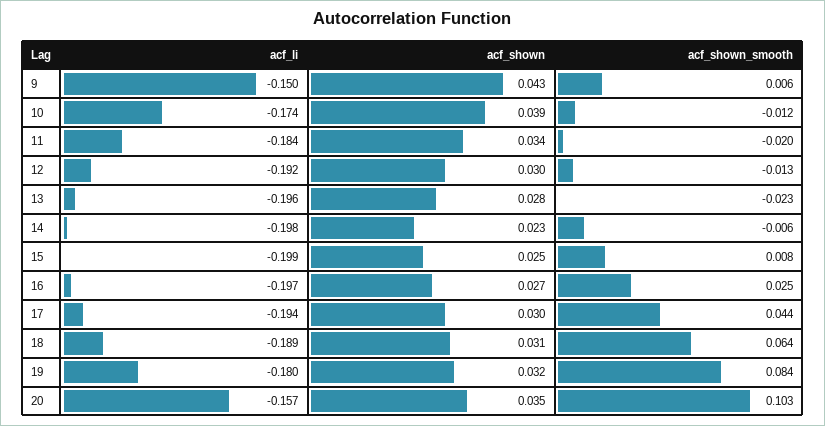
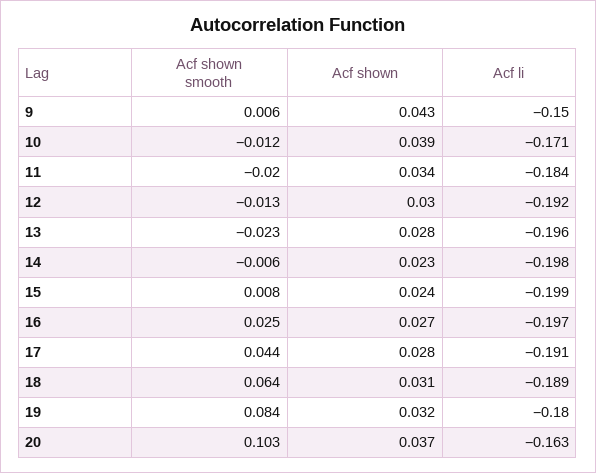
  {
    "acf_li": {
      "9": -0.15,
-     "10": -0.174,
+     "10": -0.171,
      "11": -0.184,
      "12": -0.192,
      "13": -0.196,
      "14": -0.198,
      "15": -0.199,
      "16": -0.197,
-     "17": -0.194,
+     "17": -0.191,
      "18": -0.189,
      "19": -0.18,
-     "20": -0.157
+     "20": -0.163
    },
    "acf_shown": {
      "9": 0.043,
      "10": 0.039,
      "11": 0.034,
      "12": 0.03,
      "13": 0.028,
      "14": 0.023,
-     "15": 0.025,
+     "15": 0.024,
      "16": 0.027,
-     "17": 0.03,
+     "17": 0.028,
      "18": 0.031,
      "19": 0.032,
-     "20": 0.035
+     "20": 0.037
    },
    "acf_shown_smooth": {
      "9": 0.006,
      "10": -0.012,
      "11": -0.02,
      "12": -0.013,
      "13": -0.023,
      "14": -0.006,
      "15": 0.008,
      "16": 0.025,
      "17": 0.044,
      "18": 0.064,
      "19": 0.084,
      "20": 0.103
    }
  }

